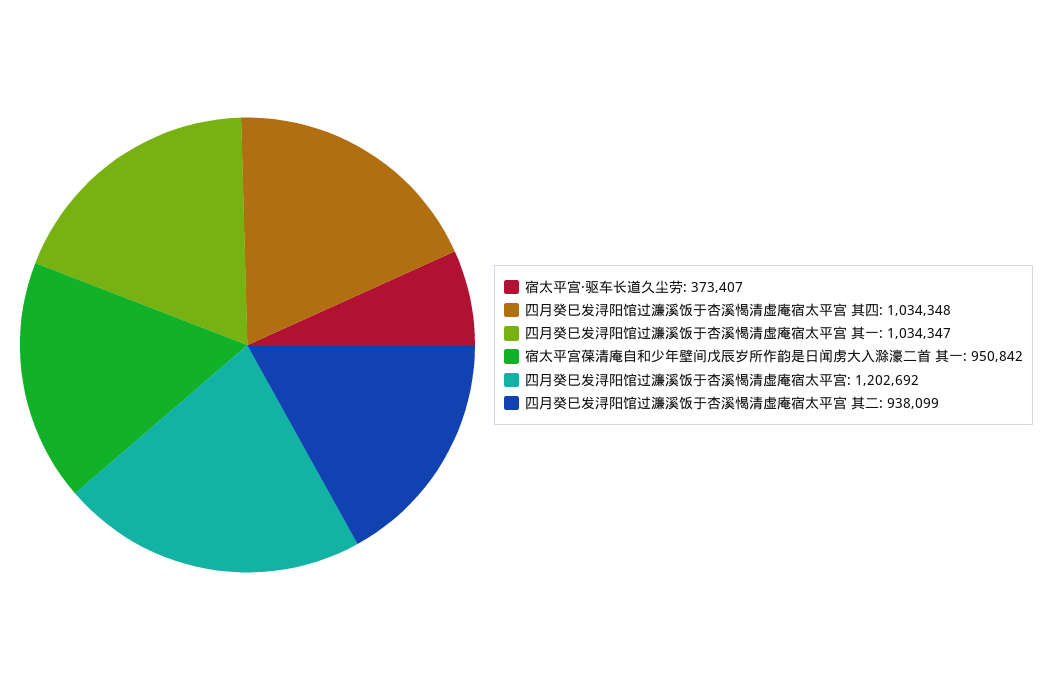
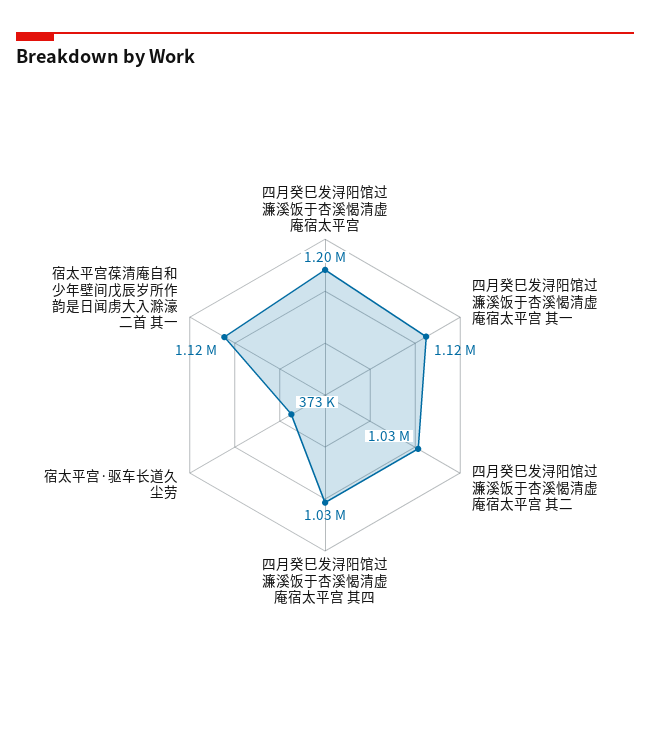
  {
    "宿太平宫·驱车长道久尘劳": 373407,
    "四月癸巳发浔阳馆过濂溪饭于杏溪愒清虚庵宿太平宫 其四": 1034348,
-   "四月癸巳发浔阳馆过濂溪饭于杏溪愒清虚庵宿太平宫 其一": 1034347,
+   "四月癸巳发浔阳馆过濂溪饭于杏溪愒清虚庵宿太平宫 其一": 1120000,
-   "宿太平宫葆清庵自和少年壁间戊辰岁所作韵是日闻虏大入滁濠二首 其一": 950842,
+   "宿太平宫葆清庵自和少年壁间戊辰岁所作韵是日闻虏大入滁濠二首 其一": 1120000,
    "四月癸巳发浔阳馆过濂溪饭于杏溪愒清虚庵宿太平宫": 1202692,
-   "四月癸巳发浔阳馆过濂溪饭于杏溪愒清虚庵宿太平宫 其二": 938099
+   "四月癸巳发浔阳馆过濂溪饭于杏溪愒清虚庵宿太平宫 其二": 1030000
  }

